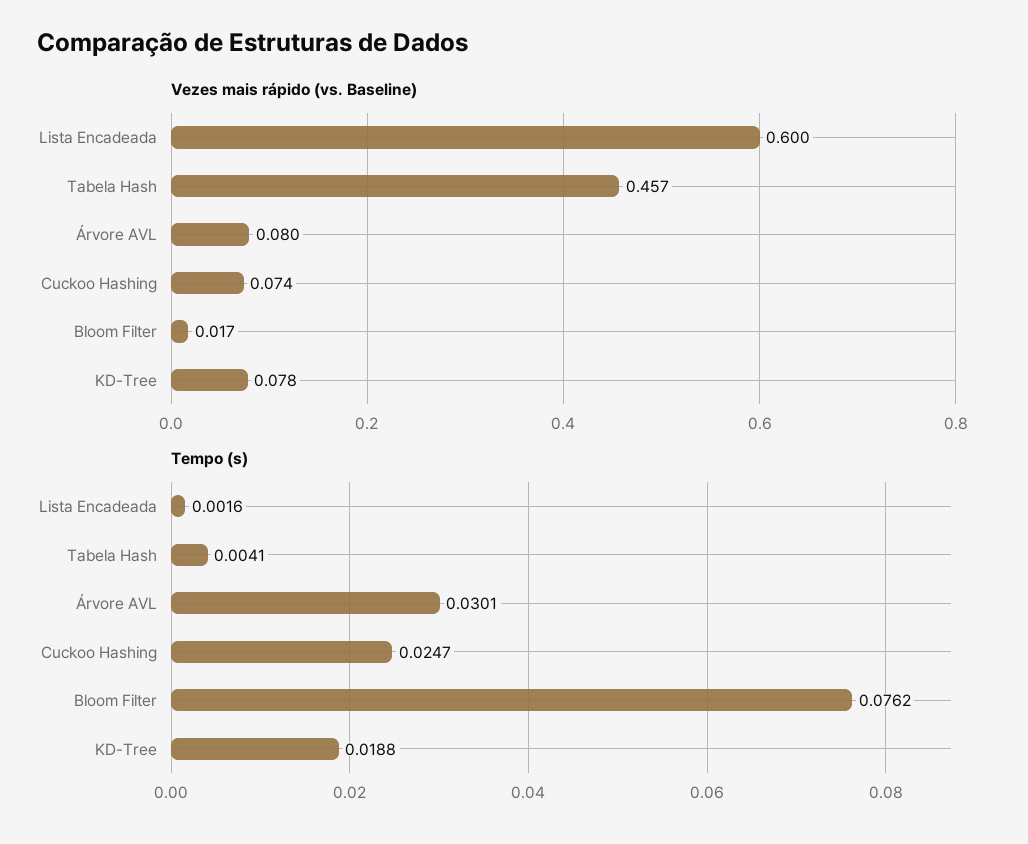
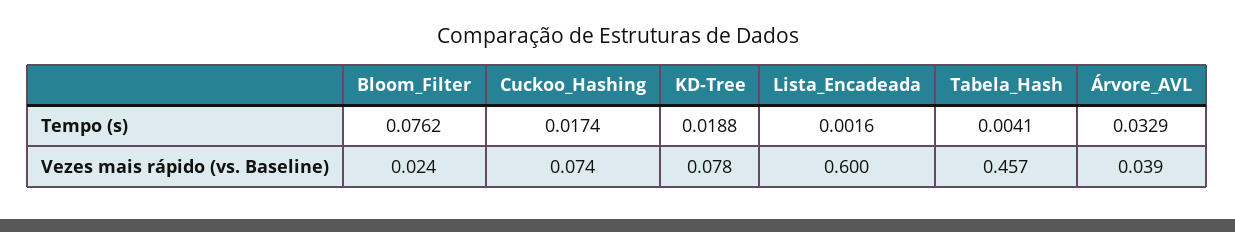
  {
    "Vezes mais rápido (vs. Baseline)": {
      "Lista Encadeada": 0.6,
      "Tabela Hash": 0.457,
-     "Árvore AVL": 0.08,
+     "Árvore AVL": 0.039,
      "Cuckoo Hashing": 0.074,
-     "Bloom Filter": 0.017,
+     "Bloom Filter": 0.024,
      "KD-Tree": 0.078
    },
    "Tempo (s)": {
      "Lista Encadeada": 0.0016,
      "Tabela Hash": 0.0041,
-     "Árvore AVL": 0.0301,
+     "Árvore AVL": 0.0329,
-     "Cuckoo Hashing": 0.0247,
+     "Cuckoo Hashing": 0.0174,
      "Bloom Filter": 0.0762,
      "KD-Tree": 0.0188
    }
  }

